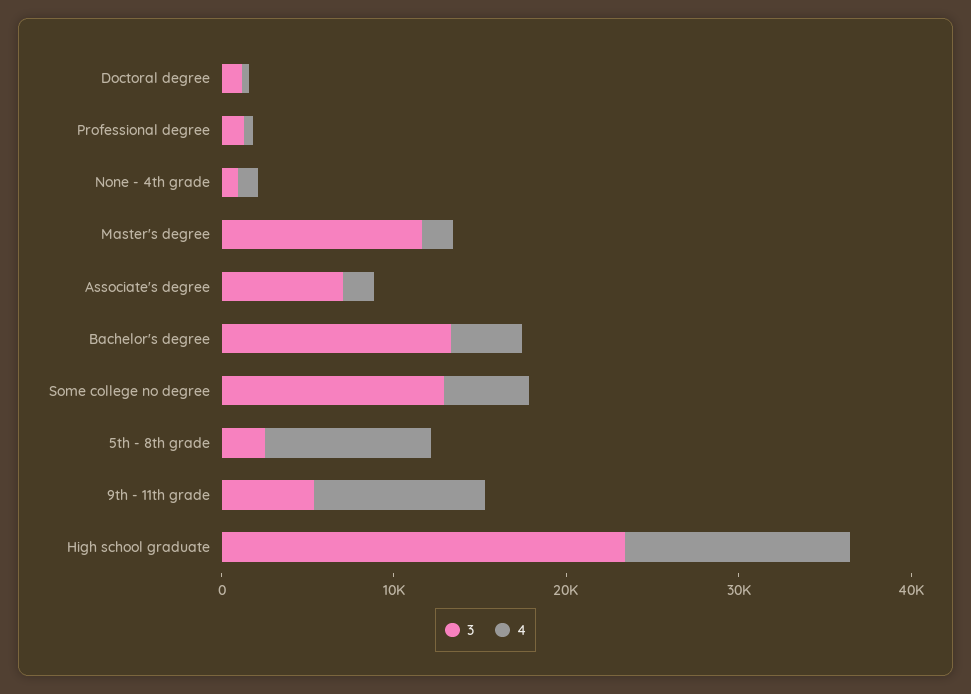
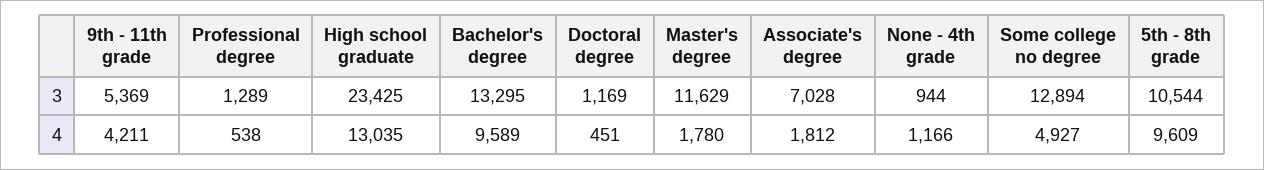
  {
    "3": {
      "Doctoral degree": 1169,
      "Professional degree": 1289,
      "None - 4th grade": 944,
      "Master's degree": 11629,
      "Associate's degree": 7028,
      "Bachelor's degree": 13295,
      "Some college no degree": 12894,
-     "5th - 8th grade": 2000,
+     "5th - 8th grade": 10544,
      "9th - 11th grade": 5369,
      "High school graduate": 23425
    },
    "4": {
      "Doctoral degree": 451,
      "Professional degree": 538,
      "None - 4th grade": 1166,
      "Master's degree": 1780,
      "Associate's degree": 1812,
-     "Bachelor's degree": 4000,
+     "Bachelor's degree": 9589,
      "Some college no degree": 4927,
      "5th - 8th grade": 9609,
-     "9th - 11th grade": 10000,
+     "9th - 11th grade": 4211,
      "High school graduate": 13035
    }
  }

